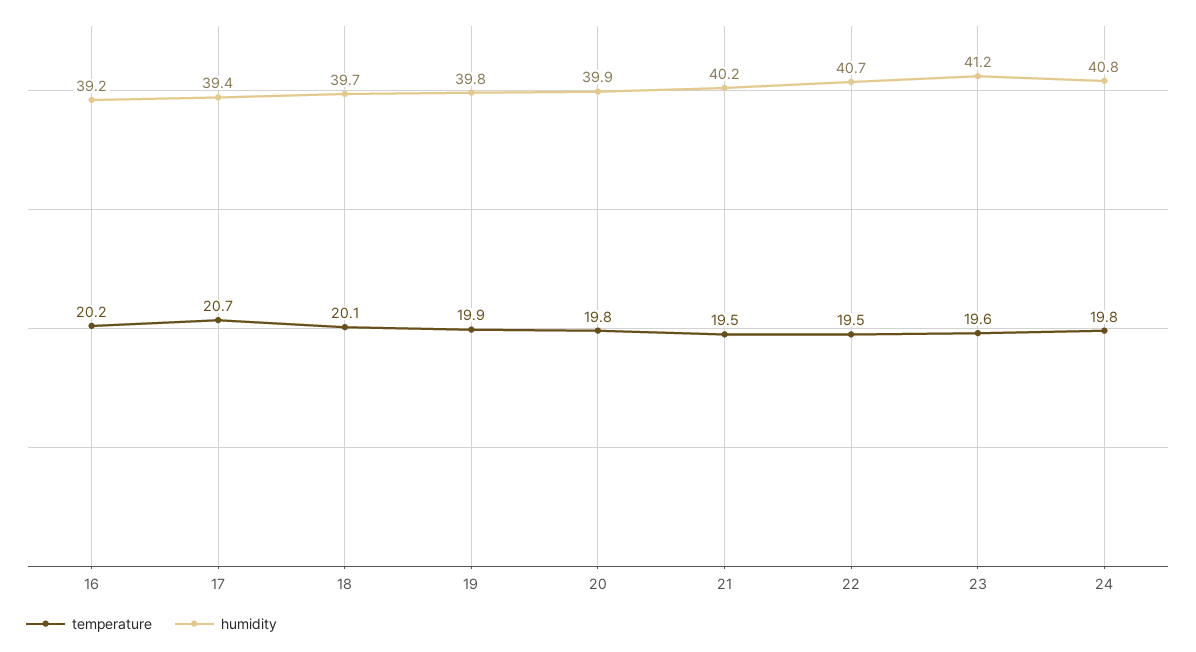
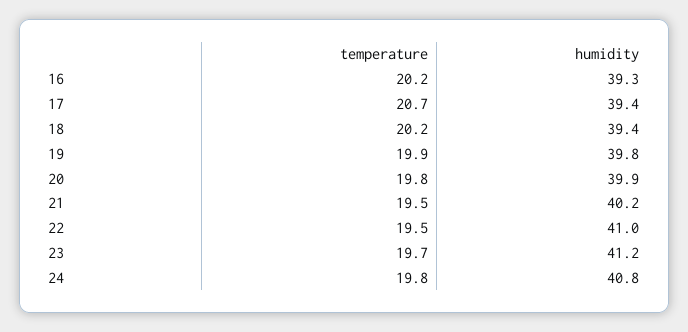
  {
    "temperature": {
      "16": 20.2,
      "17": 20.7,
-     "18": 20.1,
+     "18": 20.2,
      "19": 19.9,
      "20": 19.8,
      "21": 19.5,
      "22": 19.5,
-     "23": 19.6,
+     "23": 19.7,
      "24": 19.8
    },
    "humidity": {
-     "16": 39.2,
+     "16": 39.3,
      "17": 39.4,
-     "18": 39.7,
+     "18": 39.4,
      "19": 39.8,
      "20": 39.9,
      "21": 40.2,
-     "22": 40.7,
+     "22": 41,
      "23": 41.2,
      "24": 40.8
    }
  }

